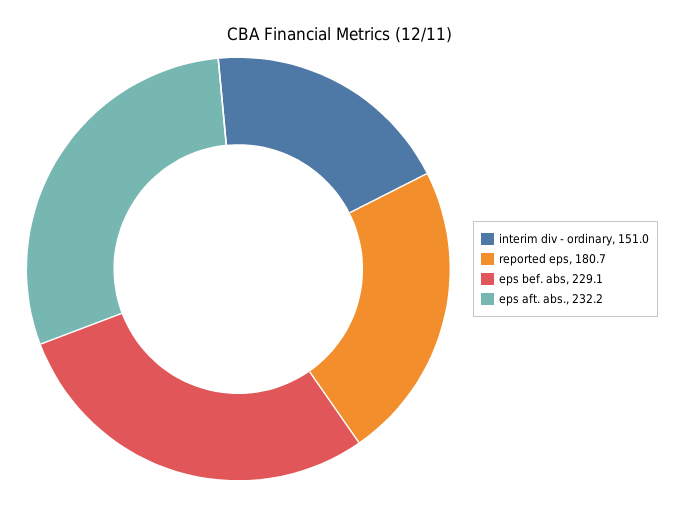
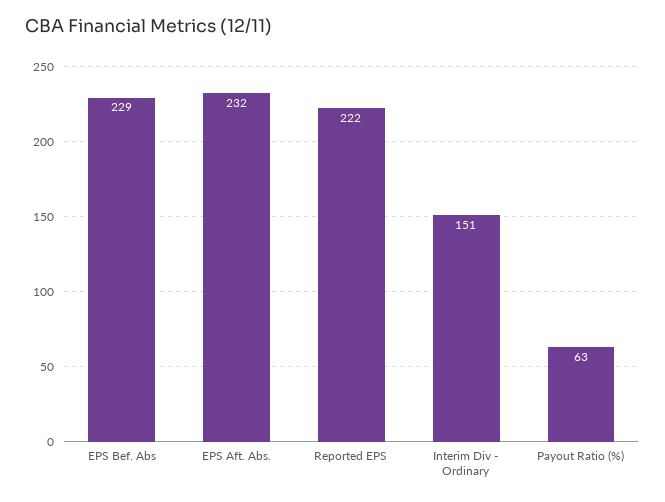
  {
    "interim div - ordinary": 151,
-   "reported eps": 180.7,
+   "reported eps": 222,
    "eps bef. abs": 229.1,
-   "eps aft. abs.": 232.2
+   "eps aft. abs.": 232.2,
+   "Payout Ratio (%)": 63
  }

